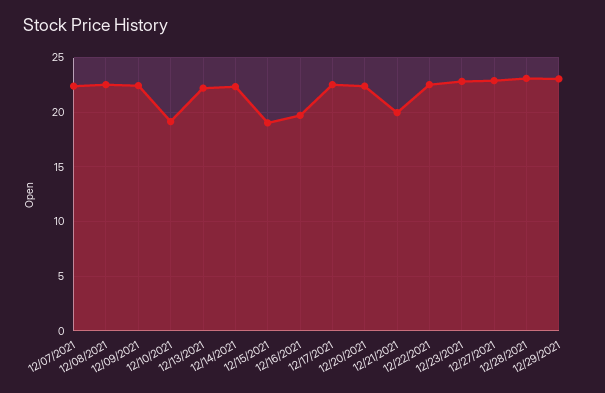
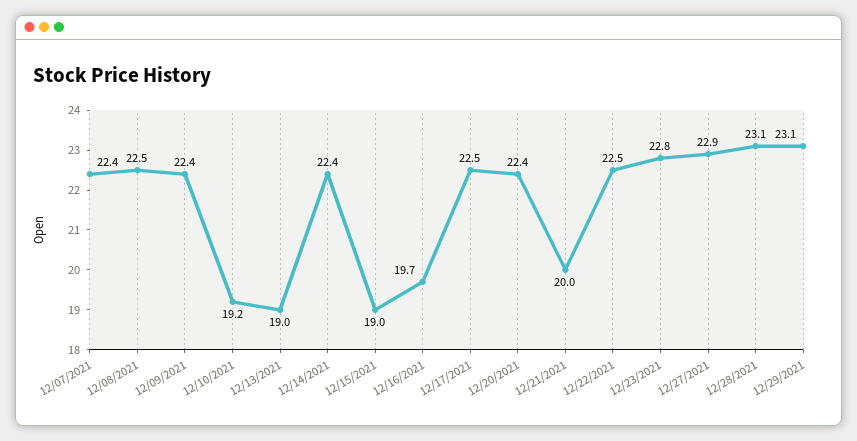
  {
    "12/07/2021": 22.4,
    "12/08/2021": 22.5,
    "12/09/2021": 22.4,
    "12/10/2021": 19.2,
-   "12/13/2021": 22,
+   "12/13/2021": 19,
    "12/14/2021": 22.4,
    "12/15/2021": 19,
    "12/16/2021": 19.7,
    "12/17/2021": 22.5,
    "12/20/2021": 22.4,
    "12/21/2021": 20,
    "12/22/2021": 22.5,
    "12/23/2021": 22.8,
    "12/27/2021": 22.9,
    "12/28/2021": 23.1,
    "12/29/2021": 23.1
  }

